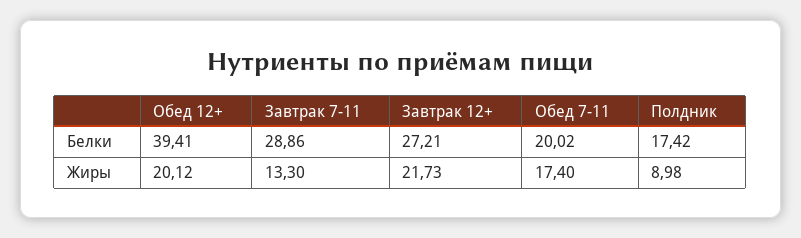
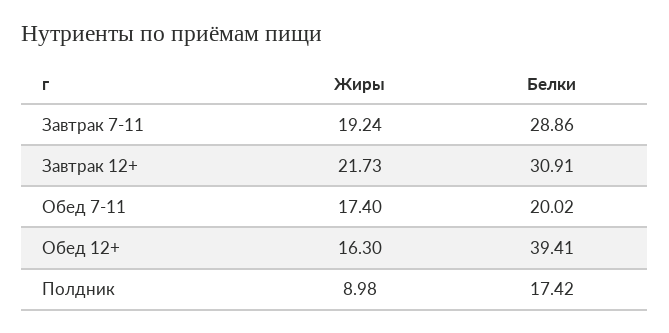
  {
    "Обед 12+": {
      "Белки": 39.41,
-     "Жиры": 20.12
+     "Жиры": 16.3
    },
    "Завтрак 7-11": {
      "Белки": 28.86,
-     "Жиры": 13.3
+     "Жиры": 19.24
    },
    "Завтрак 12+": {
-     "Белки": 27.21,
+     "Белки": 30.91,
      "Жиры": 21.73
    },
    "Обед 7-11": {
      "Белки": 20.02,
      "Жиры": 17.4
    },
    "Полдник": {
      "Белки": 17.42,
      "Жиры": 8.98
    }
  }

